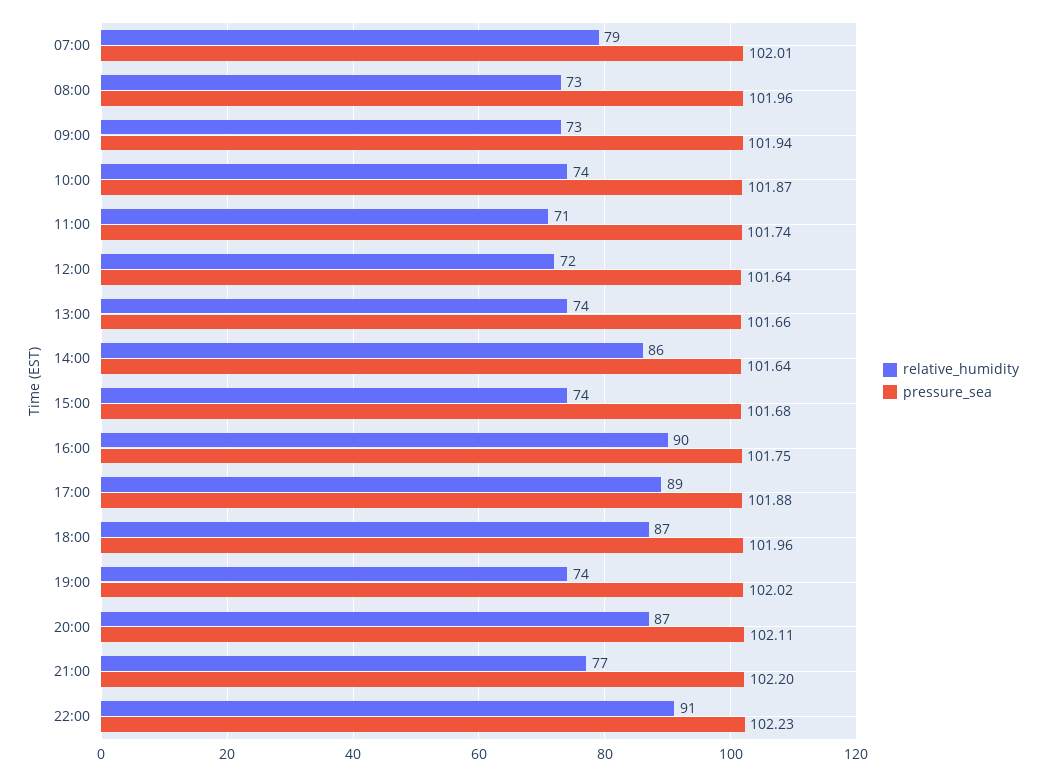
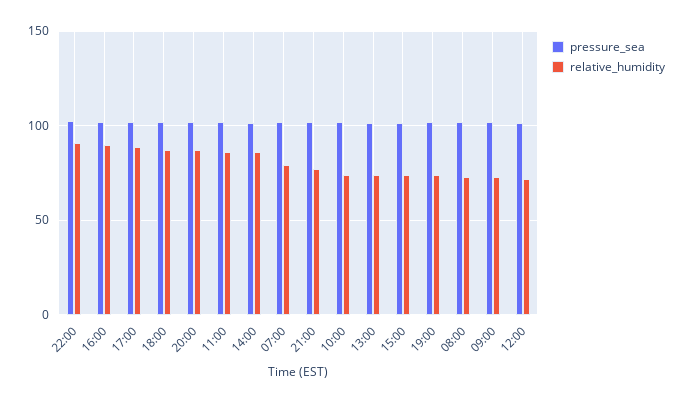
  {
    "relative_humidity": {
      "07:00": 79,
      "08:00": 73,
      "09:00": 73,
      "10:00": 74,
-     "11:00": 71,
+     "11:00": 85,
      "12:00": 72,
      "13:00": 74,
      "14:00": 86,
      "15:00": 74,
      "16:00": 90,
      "17:00": 89,
      "18:00": 87,
      "19:00": 74,
      "20:00": 87,
      "21:00": 77,
      "22:00": 91
    },
    "pressure_sea": {
      "07:00": 102.01,
      "08:00": 101.96,
      "09:00": 101.94,
      "10:00": 101.87,
      "11:00": 101.74,
      "12:00": 101.64,
      "13:00": 101.66,
      "14:00": 101.64,
      "15:00": 101.68,
      "16:00": 101.75,
      "17:00": 101.88,
      "18:00": 101.96,
      "19:00": 102.02,
      "20:00": 102.11,
      "21:00": 102.2,
      "22:00": 102.23
    }
  }

